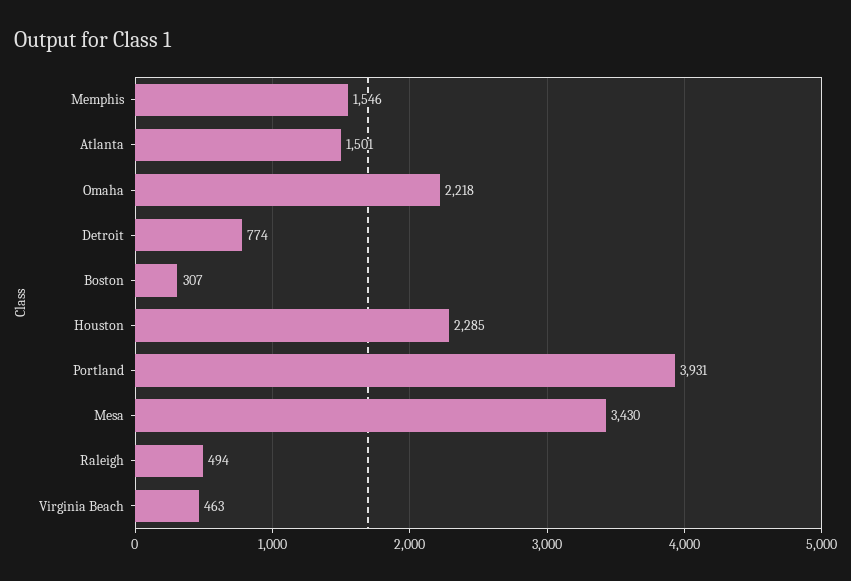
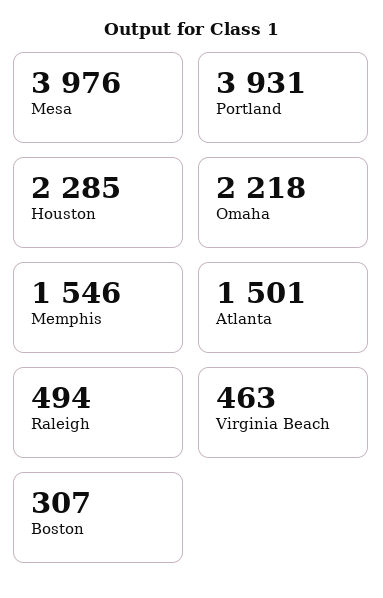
  {
    "Memphis": 1546,
    "Atlanta": 1501,
    "Omaha": 2218,
-   "Detroit": 774,
    "Boston": 307,
    "Houston": 2285,
    "Portland": 3931,
-   "Mesa": 3430,
+   "Mesa": 3976,
    "Raleigh": 494,
    "Virginia Beach": 463
  }

